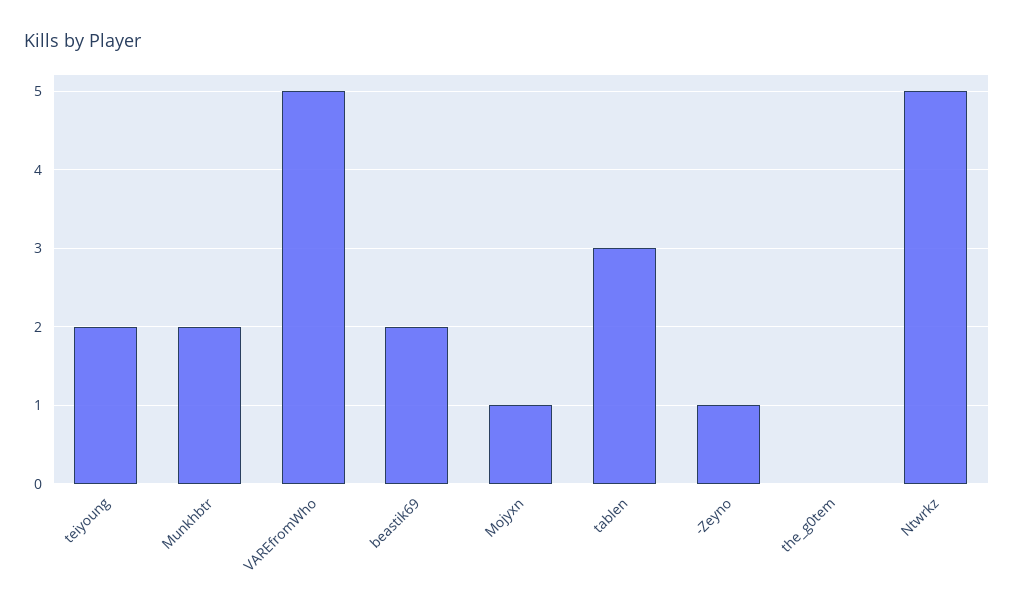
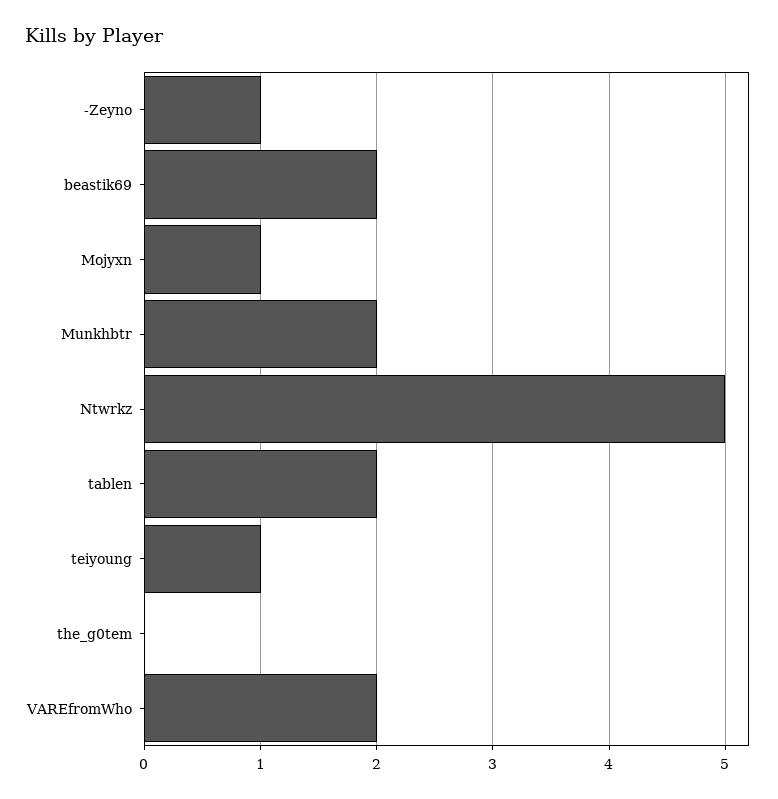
  {
-   "teiyoung": 2,
+   "teiyoung": 1,
    "Munkhbtr": 2,
-   "VAREfromWho": 5,
+   "VAREfromWho": 2,
    "beastik69": 2,
    "Mojyxn": 1,
-   "tablen": 3,
+   "tablen": 2,
    "-Zeyno": 1,
    "the_g0tem": 0,
    "Ntwrkz": 5
  }

